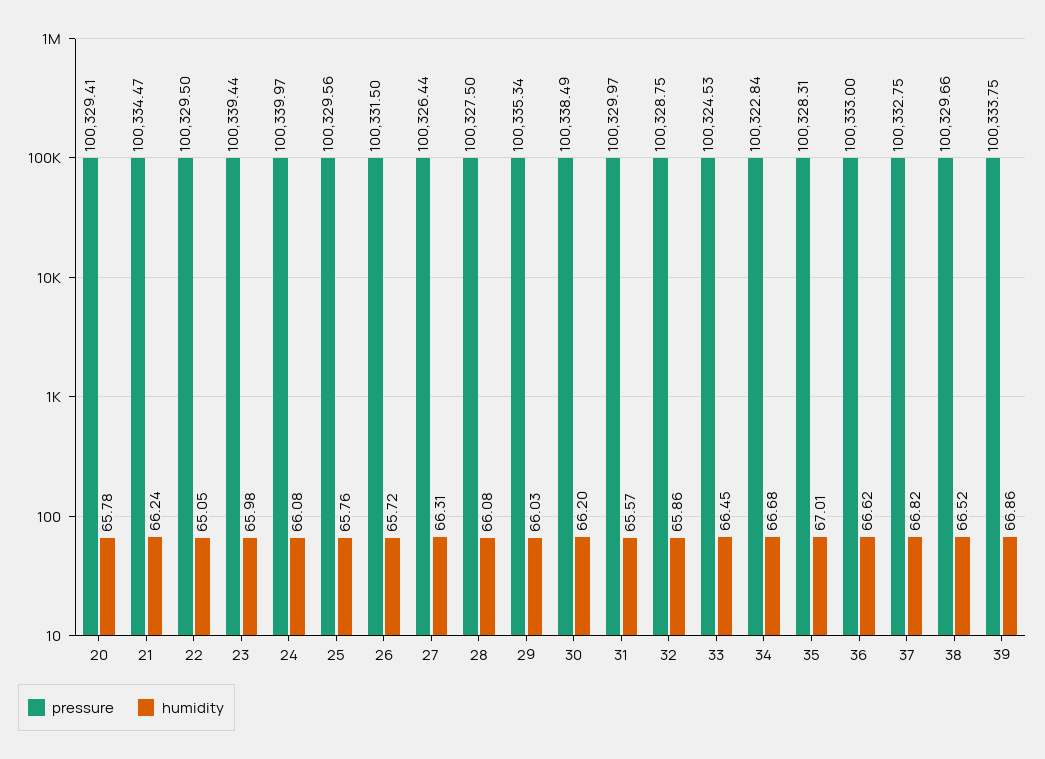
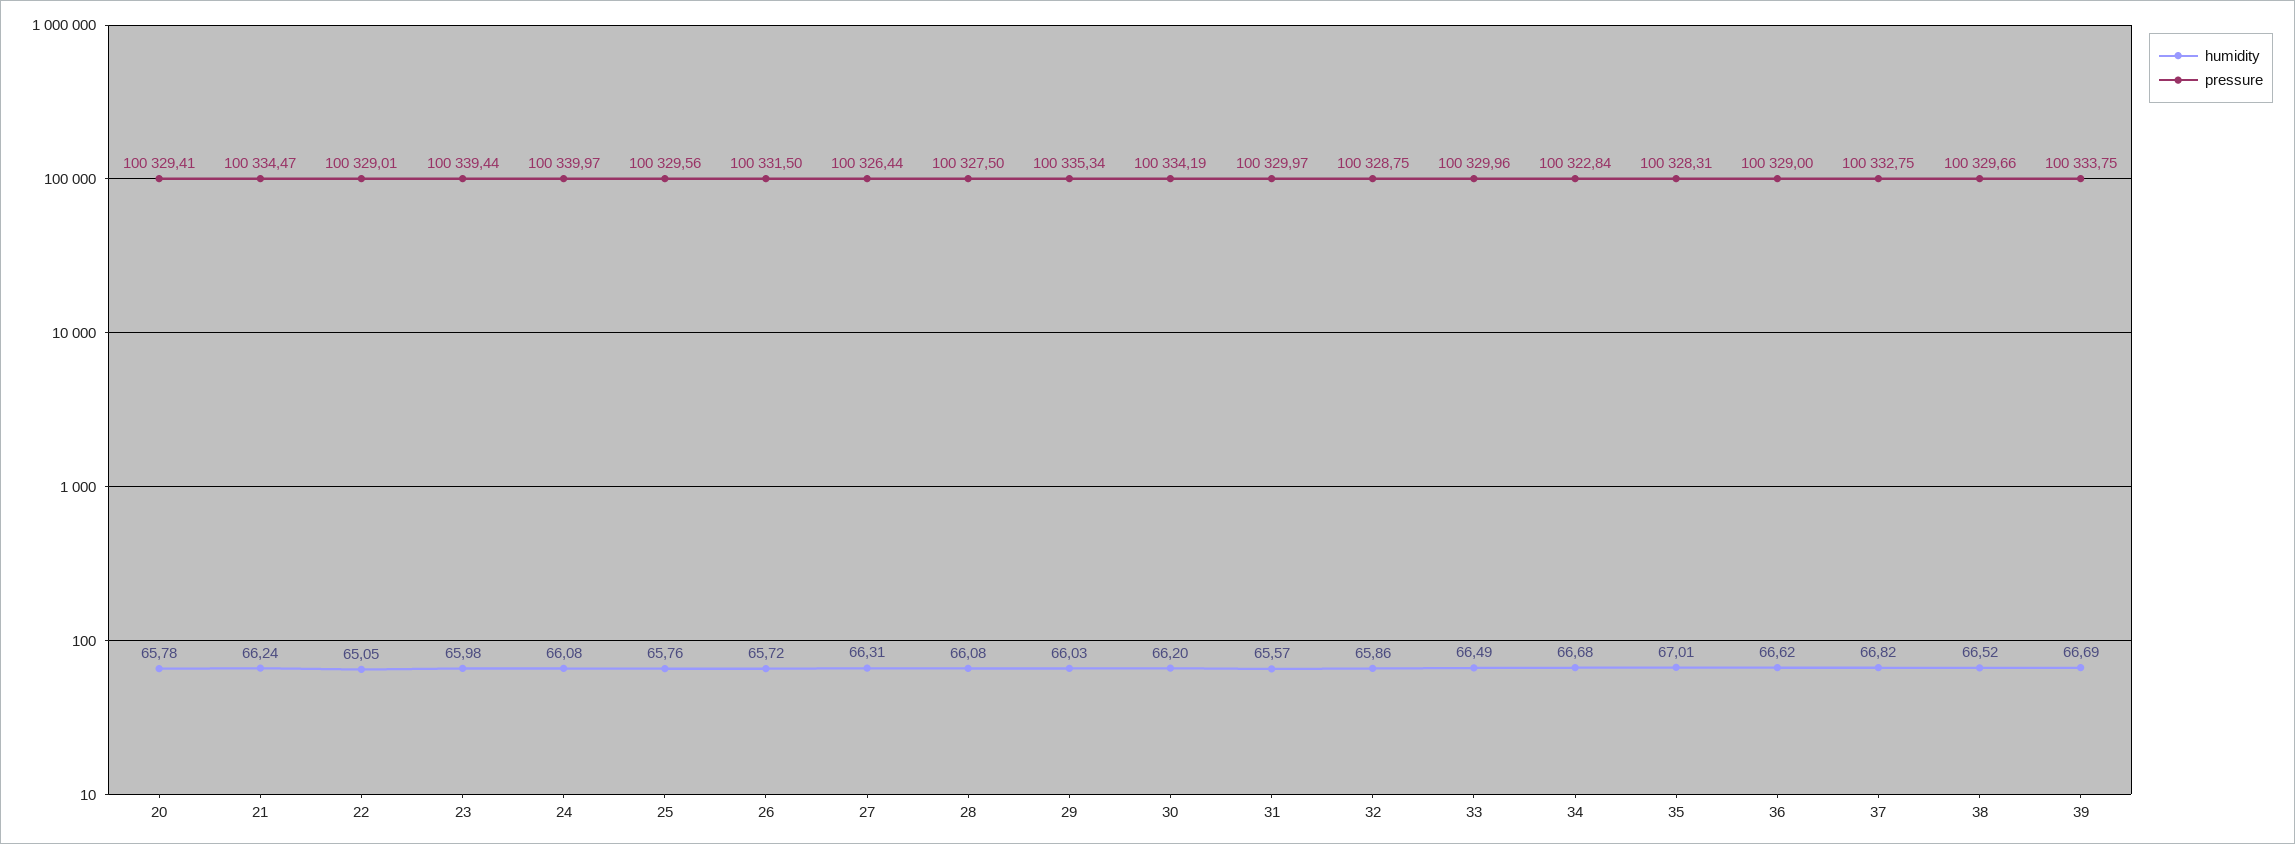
  {
    "pressure": {
      "20": 100329.41,
      "21": 100334.47,
-     "22": 100329.5,
+     "22": 100329.01,
      "23": 100339.44,
      "24": 100339.97,
      "25": 100329.56,
      "26": 100331.5,
      "27": 100326.44,
      "28": 100327.5,
      "29": 100335.34,
-     "30": 100338.49,
+     "30": 100334.19,
      "31": 100329.97,
      "32": 100328.75,
-     "33": 100324.53,
+     "33": 100329.96,
      "34": 100322.84,
      "35": 100328.31,
-     "36": 100333,
+     "36": 100329,
      "37": 100332.75,
      "38": 100329.66,
      "39": 100333.75
    },
    "humidity": {
      "20": 65.78,
      "21": 66.24,
      "22": 65.05,
      "23": 65.98,
      "24": 66.08,
      "25": 65.76,
      "26": 65.72,
      "27": 66.31,
      "28": 66.08,
      "29": 66.03,
      "30": 66.2,
      "31": 65.57,
      "32": 65.86,
-     "33": 66.45,
+     "33": 66.49,
      "34": 66.68,
      "35": 67.01,
      "36": 66.62,
      "37": 66.82,
      "38": 66.52,
-     "39": 66.86
+     "39": 66.69
    }
  }

